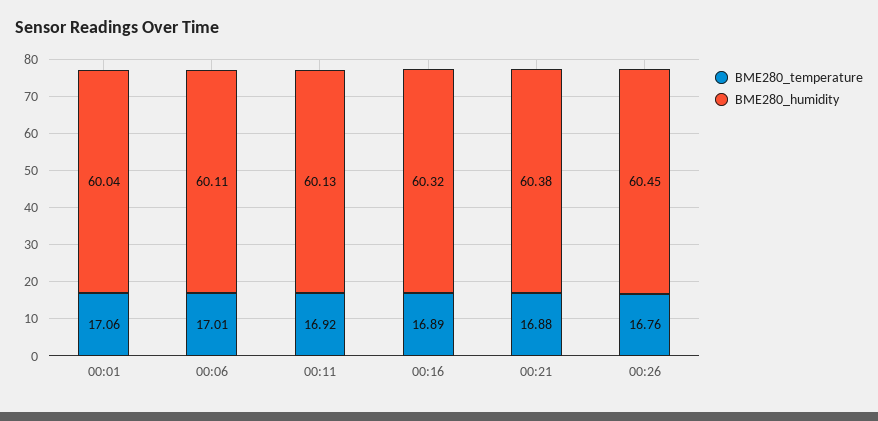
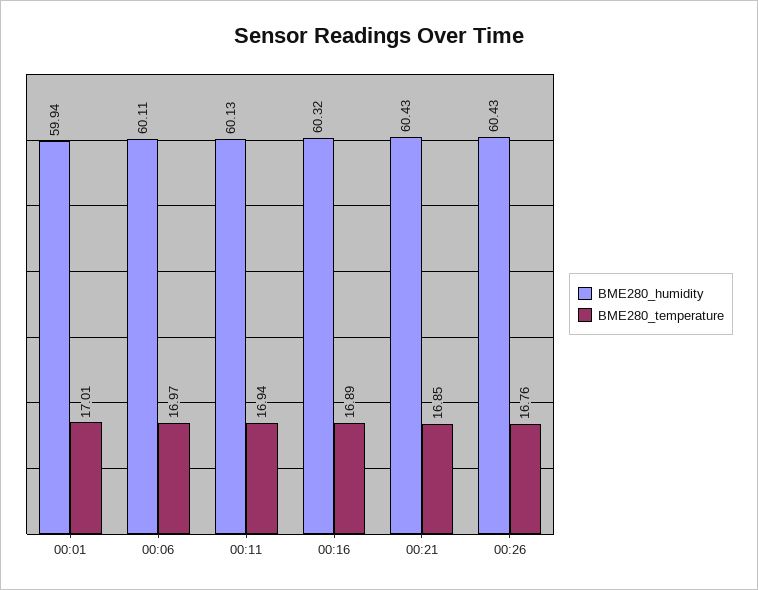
  {
    "BME280_temperature": {
-     "00:01": 17.06,
+     "00:01": 17.01,
-     "00:06": 17.01,
+     "00:06": 16.97,
-     "00:11": 16.92,
+     "00:11": 16.94,
      "00:16": 16.89,
-     "00:21": 16.88,
+     "00:21": 16.85,
      "00:26": 16.76
    },
    "BME280_humidity": {
-     "00:01": 60.04,
+     "00:01": 59.94,
      "00:06": 60.11,
      "00:11": 60.13,
      "00:16": 60.32,
-     "00:21": 60.38,
+     "00:21": 60.43,
-     "00:26": 60.45
+     "00:26": 60.43
    }
  }

